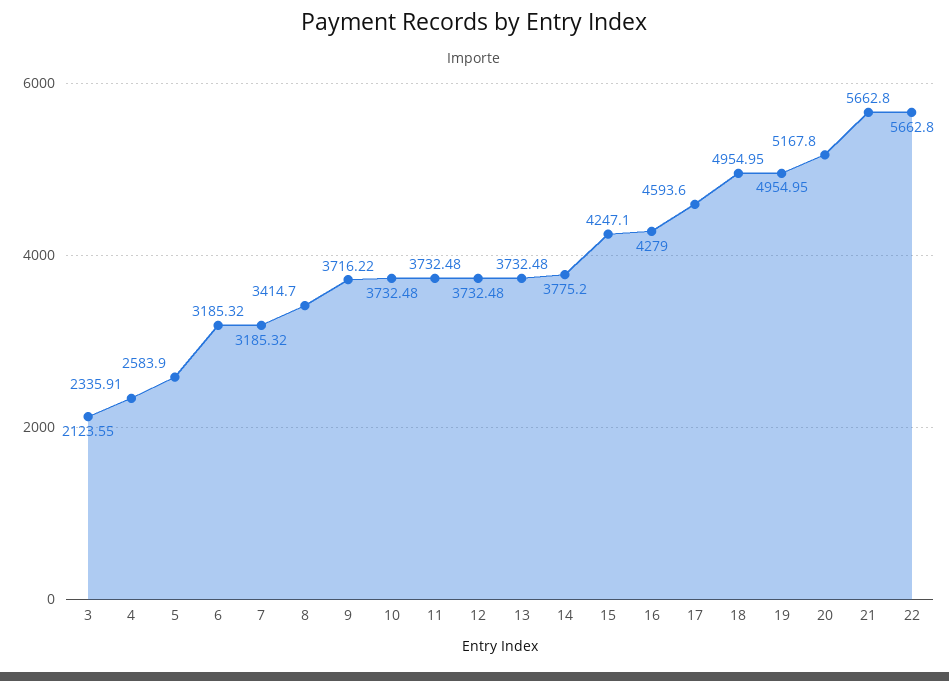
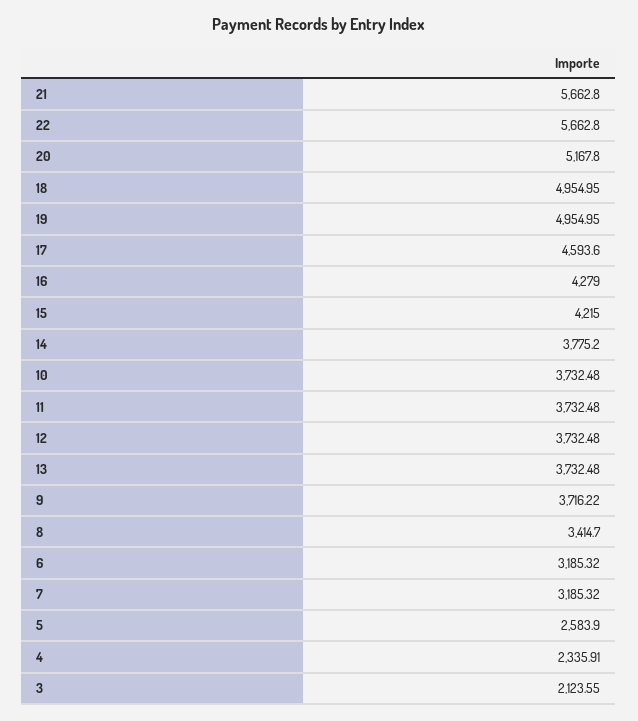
  {
    "3": 2123.55,
    "4": 2335.91,
    "5": 2583.9,
    "6": 3185.32,
    "7": 3185.32,
    "8": 3414.7,
    "9": 3716.22,
    "10": 3732.48,
    "11": 3732.48,
    "12": 3732.48,
    "13": 3732.48,
    "14": 3775.2,
-   "15": 4247.1,
+   "15": 4215,
    "16": 4279,
    "17": 4593.6,
    "18": 4954.95,
    "19": 4954.95,
    "20": 5167.8,
    "21": 5662.8,
    "22": 5662.8
  }

